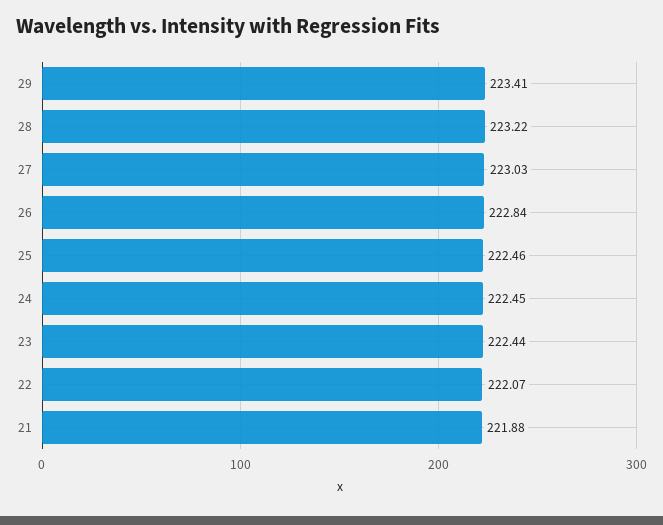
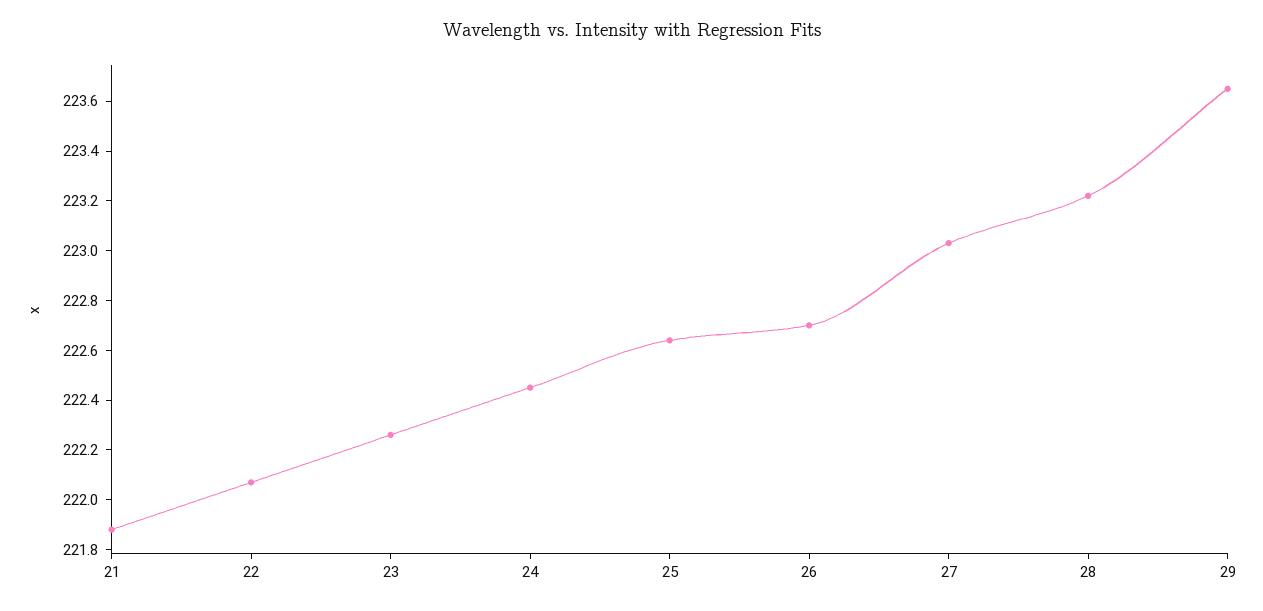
  {
-   "29": 223.41,
+   "29": 223.65,
    "28": 223.22,
    "27": 223.03,
-   "26": 222.84,
+   "26": 222.7,
-   "25": 222.46,
+   "25": 222.65,
    "24": 222.45,
-   "23": 222.44,
+   "23": 222.25,
    "22": 222.07,
    "21": 221.88
  }

